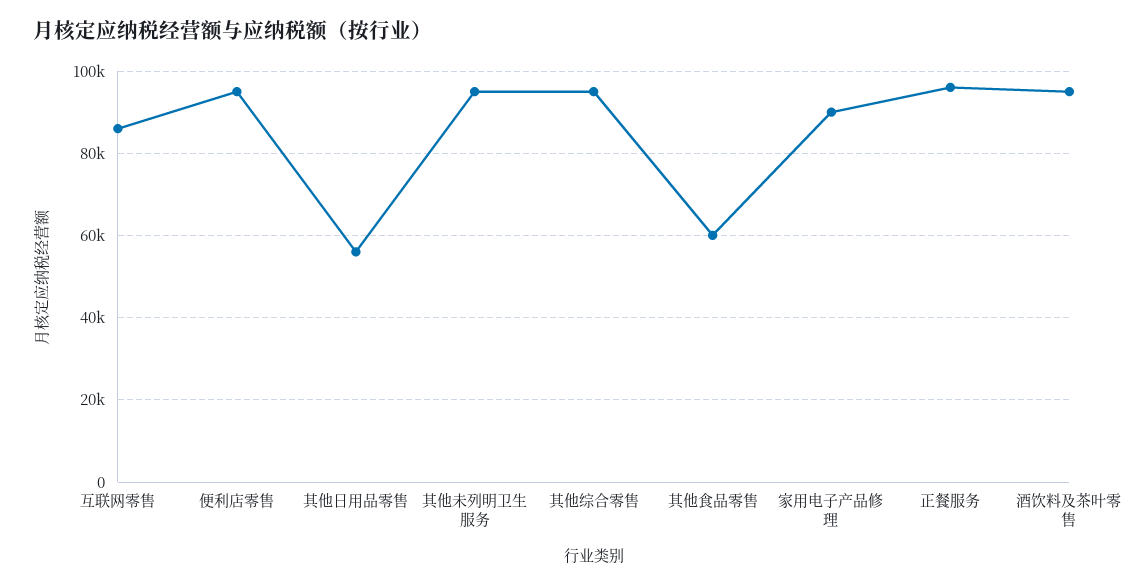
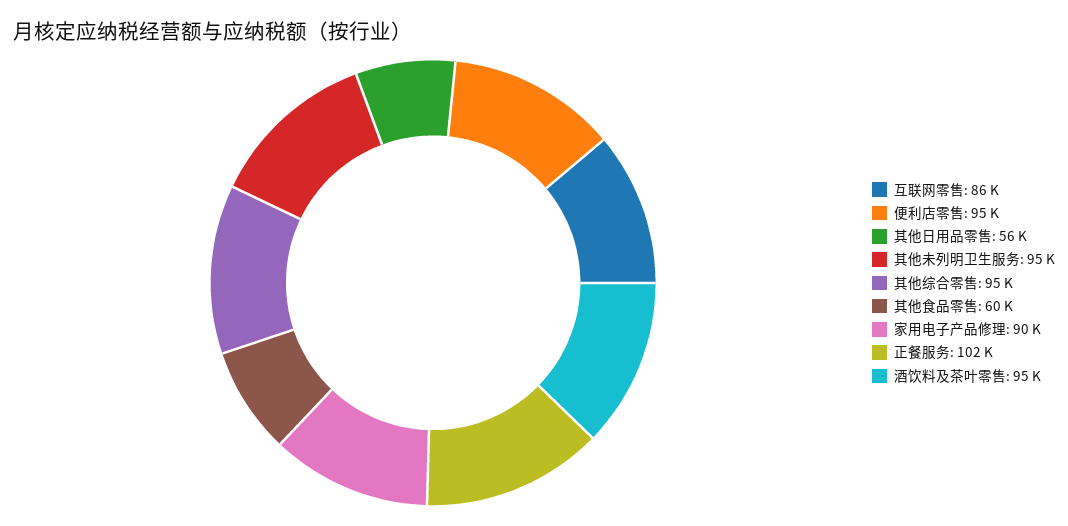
  {
    "互联网零售": 86000,
    "便利店零售": 95000,
    "其他日用品零售": 56000,
    "其他未列明卫生服务": 95000,
    "其他综合零售": 95000,
    "其他食品零售": 60000,
    "家用电子产品修理": 90000,
-   "正餐服务": 96000,
+   "正餐服务": 102000,
    "酒饮料及茶叶零售": 95000
  }

